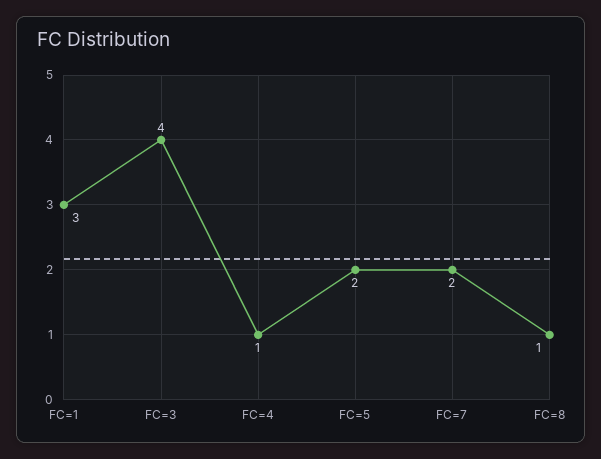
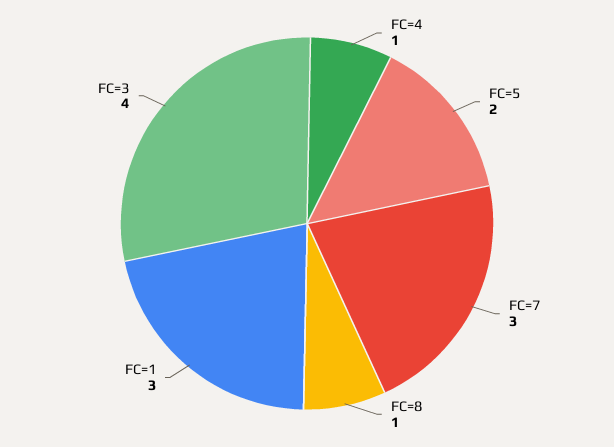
  {
    "FC=1": 3,
    "FC=3": 4,
    "FC=4": 1,
    "FC=5": 2,
-   "FC=7": 2,
+   "FC=7": 3,
    "FC=8": 1
  }

